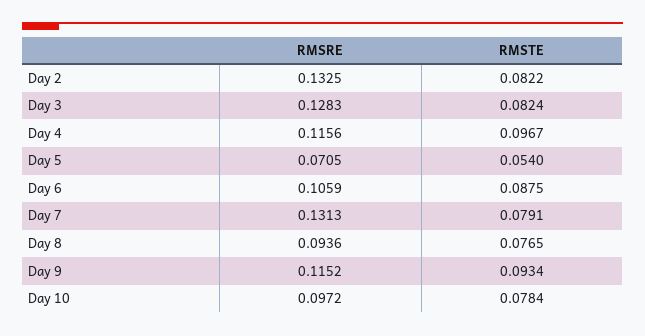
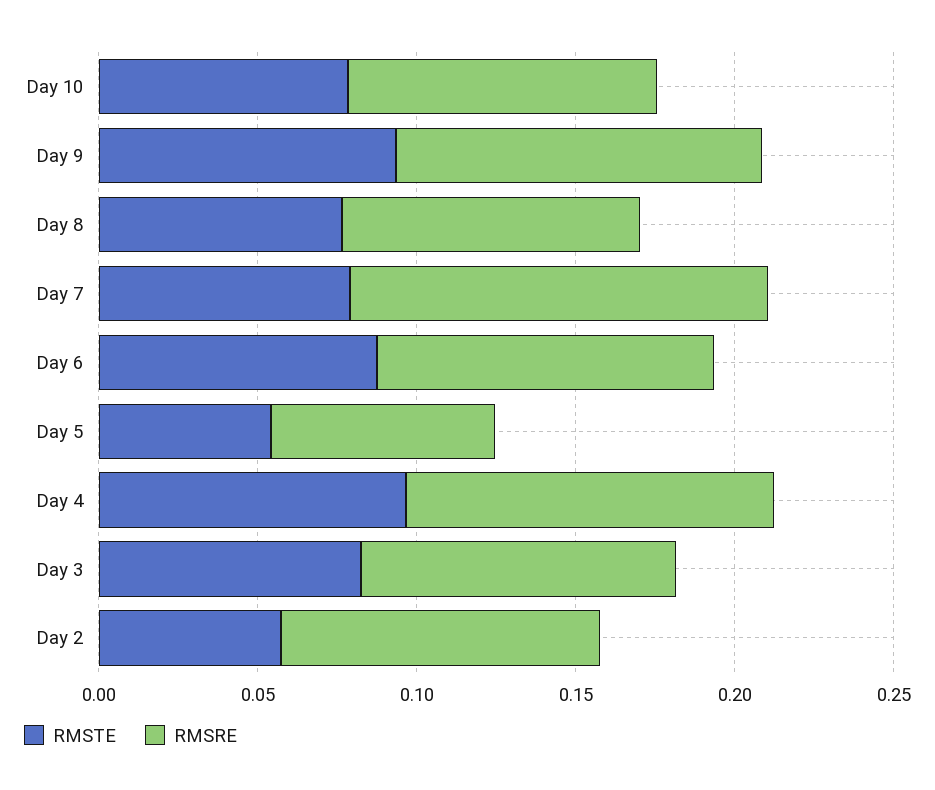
  {
    "RMSRE": {
-     "Day 2": 0.1325,
+     "Day 2": 0.1,
-     "Day 3": 0.1283,
+     "Day 3": 0.1,
      "Day 4": 0.1156,
      "Day 5": 0.0705,
      "Day 6": 0.1059,
      "Day 7": 0.1313,
      "Day 8": 0.0936,
      "Day 9": 0.1152,
      "Day 10": 0.0972
    },
    "RMSTE": {
-     "Day 2": 0.0822,
+     "Day 2": 0.06,
      "Day 3": 0.0824,
      "Day 4": 0.0967,
      "Day 5": 0.054,
      "Day 6": 0.0875,
      "Day 7": 0.0791,
      "Day 8": 0.0765,
      "Day 9": 0.0934,
      "Day 10": 0.0784
    }
  }

